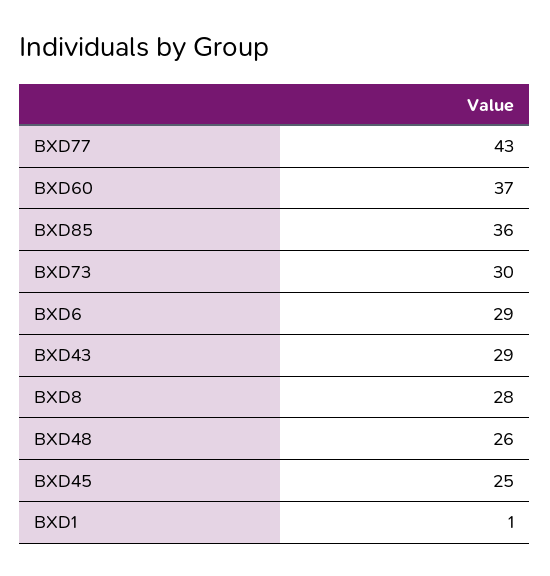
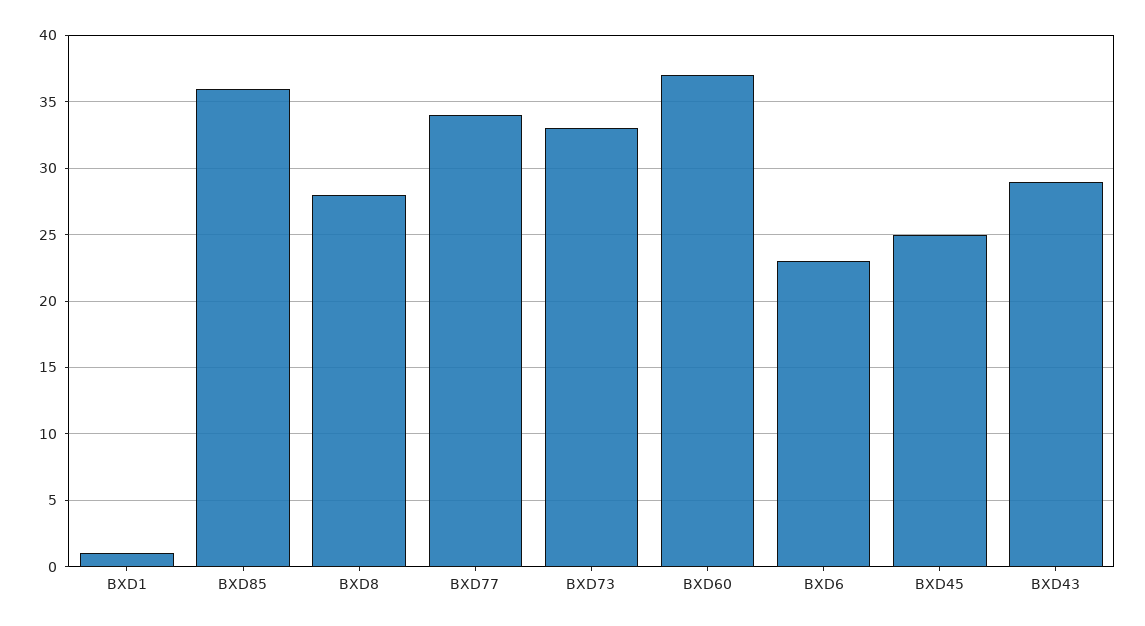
  {
-   "BXD77": 43,
+   "BXD77": 34,
    "BXD60": 37,
    "BXD85": 36,
-   "BXD73": 30,
+   "BXD73": 33,
-   "BXD6": 29,
+   "BXD6": 23,
    "BXD43": 29,
    "BXD8": 28,
-   "BXD48": 26,
    "BXD45": 25,
    "BXD1": 1
  }

